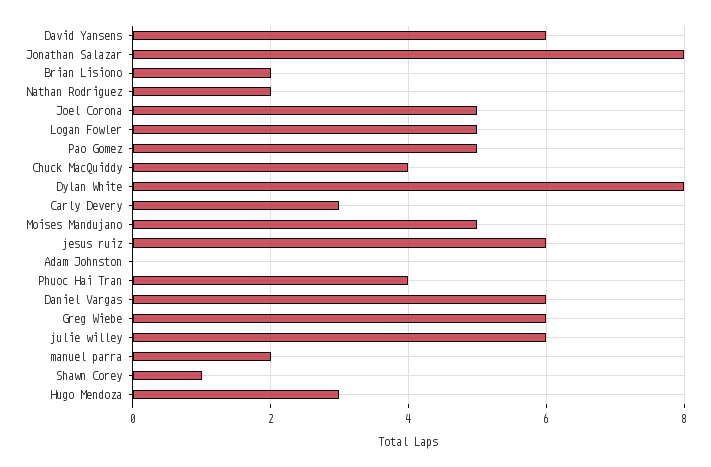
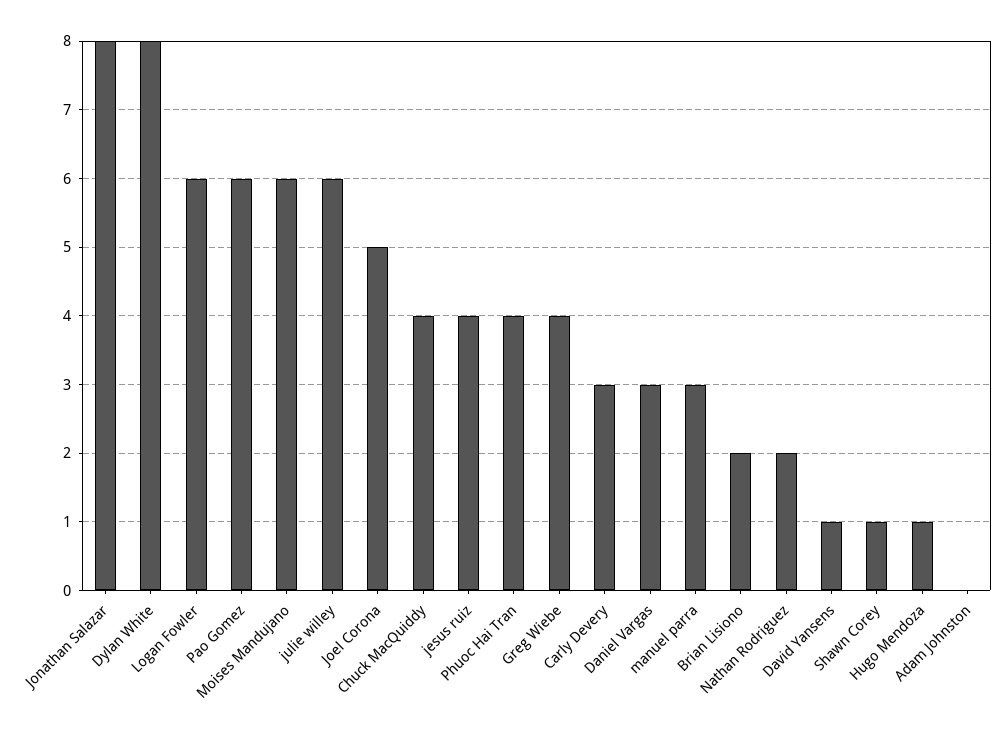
  {
-   "David Yansens": 6,
+   "David Yansens": 1,
    "Jonathan Salazar": 8,
    "Brian Lisiono": 2,
    "Nathan Rodriguez": 2,
    "Joel Corona": 5,
-   "Logan Fowler": 5,
+   "Logan Fowler": 6,
-   "Pao Gomez": 5,
+   "Pao Gomez": 6,
    "Chuck MacQuiddy": 4,
    "Dylan White": 8,
    "Carly Devery": 3,
-   "Moises Mandujano": 5,
+   "Moises Mandujano": 6,
-   "jesus ruiz": 6,
+   "jesus ruiz": 4,
    "Adam Johnston": 0,
    "Phuoc Hai Tran": 4,
-   "Daniel Vargas": 6,
+   "Daniel Vargas": 3,
-   "Greg Wiebe": 6,
+   "Greg Wiebe": 4,
    "julie willey": 6,
-   "manuel parra": 2,
+   "manuel parra": 3,
    "Shawn Corey": 1,
-   "Hugo Mendoza": 3
+   "Hugo Mendoza": 1
  }

